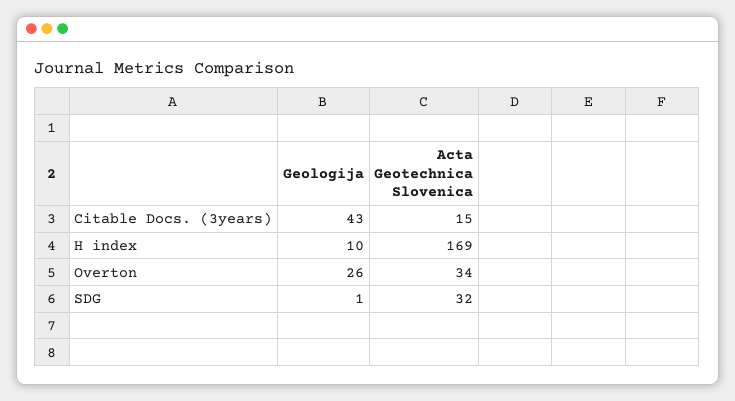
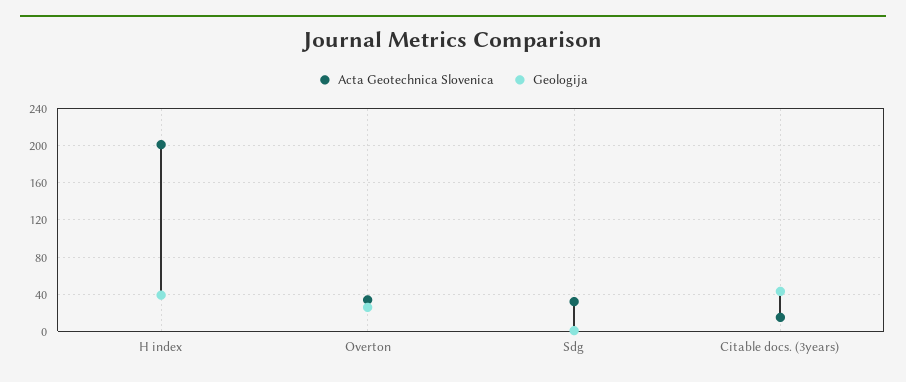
  {
    "Geologija": {
      "Citable Docs. (3years)": 43,
-     "H index": 10,
+     "H index": 40,
      "Overton": 26,
      "SDG": 1
    },
    "Acta Geotechnica Slovenica": {
      "Citable Docs. (3years)": 15,
-     "H index": 169,
+     "H index": 200,
      "Overton": 34,
      "SDG": 32
    }
  }

